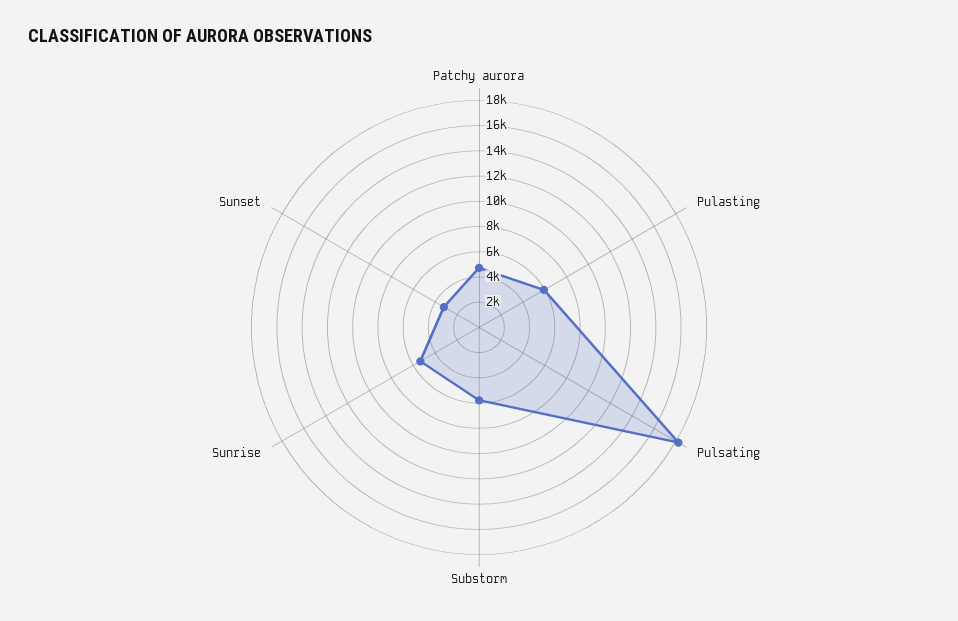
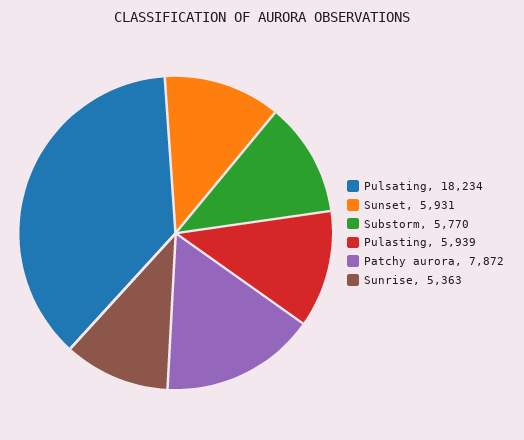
  {
-   "Patchy aurora": 5000,
+   "Patchy aurora": 7872,
    "Pulasting": 5939,
    "Pulsating": 18234,
    "Substorm": 5770,
    "Sunrise": 5363,
-   "Sunset": 3000
+   "Sunset": 5931
  }

